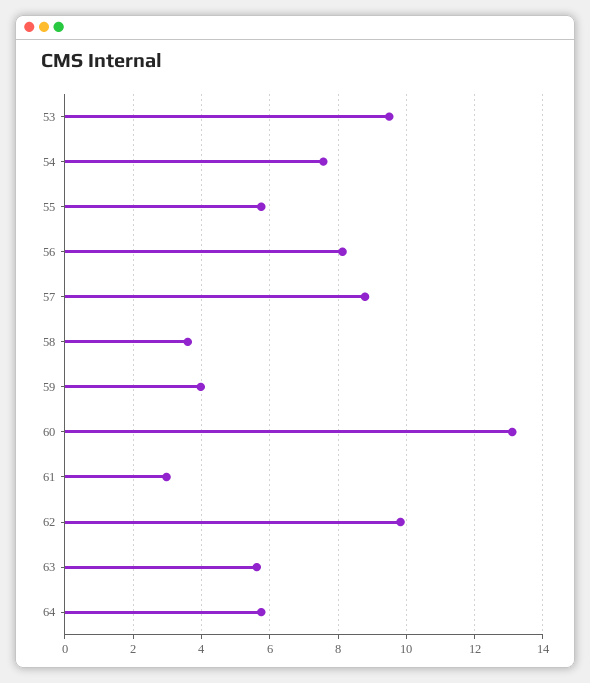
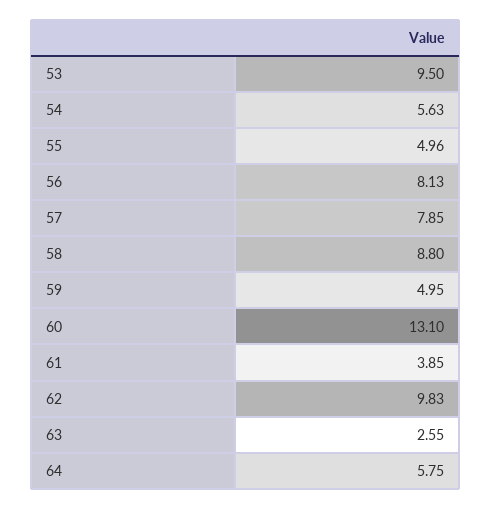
  {
    "53": 9.5,
-   "54": 7.6,
+   "54": 5.63,
-   "55": 5.8,
+   "55": 4.96,
    "56": 8.13,
-   "57": 8.8,
+   "57": 7.85,
-   "58": 3.6,
+   "58": 8.8,
-   "59": 4,
+   "59": 4.95,
    "60": 13.1,
-   "61": 3,
+   "61": 3.85,
    "62": 9.83,
-   "63": 5.6,
+   "63": 2.55,
    "64": 5.75
  }

